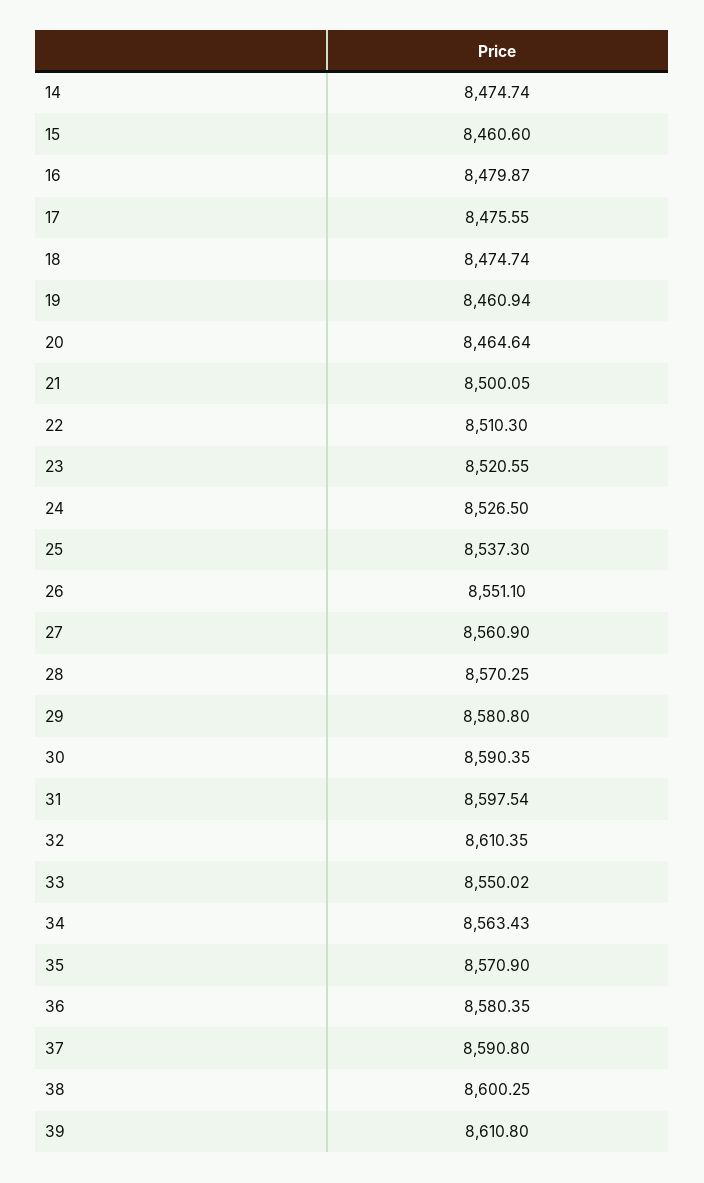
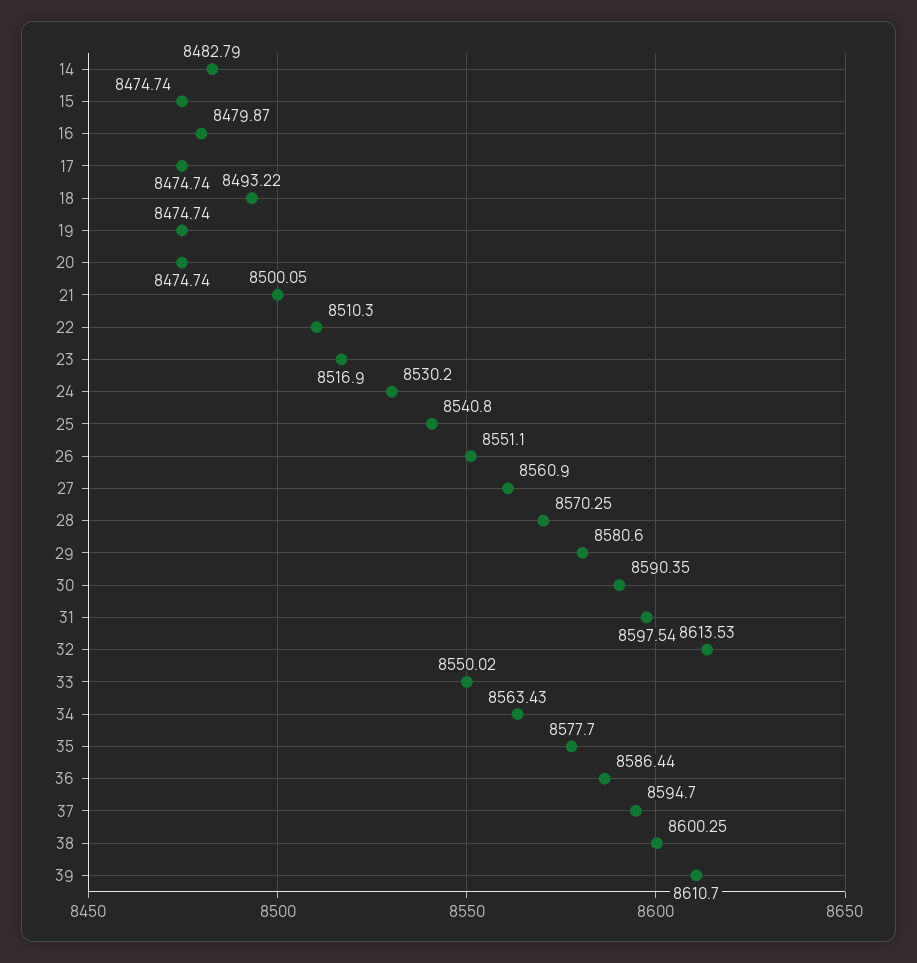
  {
-   "14": 8474.74,
+   "14": 8482.79,
-   "15": 8460.6,
+   "15": 8474.74,
    "16": 8479.87,
-   "17": 8475.55,
+   "17": 8474.74,
-   "18": 8474.74,
+   "18": 8493.22,
-   "19": 8460.94,
+   "19": 8474.74,
-   "20": 8464.64,
+   "20": 8474.74,
    "21": 8500.05,
    "22": 8510.3,
-   "23": 8520.55,
+   "23": 8516.9,
-   "24": 8526.5,
+   "24": 8530.2,
-   "25": 8537.3,
+   "25": 8540.8,
    "26": 8551.1,
    "27": 8560.9,
    "28": 8570.25,
-   "29": 8580.8,
+   "29": 8580.6,
    "30": 8590.35,
    "31": 8597.54,
-   "32": 8610.35,
+   "32": 8613.53,
    "33": 8550.02,
    "34": 8563.43,
-   "35": 8570.9,
+   "35": 8577.7,
-   "36": 8580.35,
+   "36": 8586.44,
-   "37": 8590.8,
+   "37": 8594.7,
    "38": 8600.25,
-   "39": 8610.8
+   "39": 8610.7
  }

